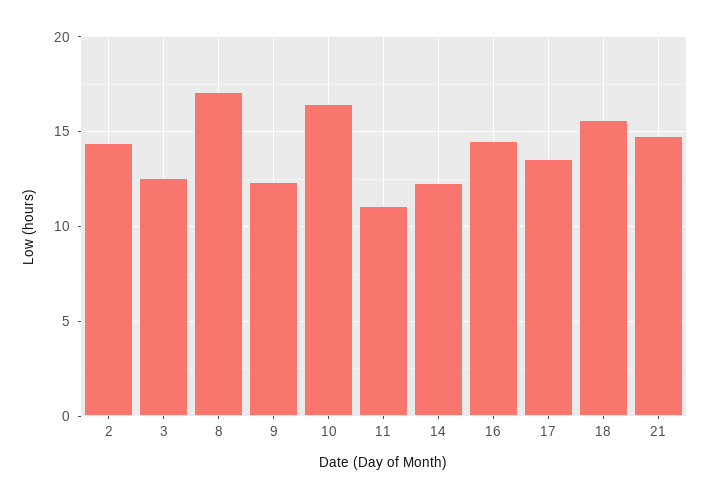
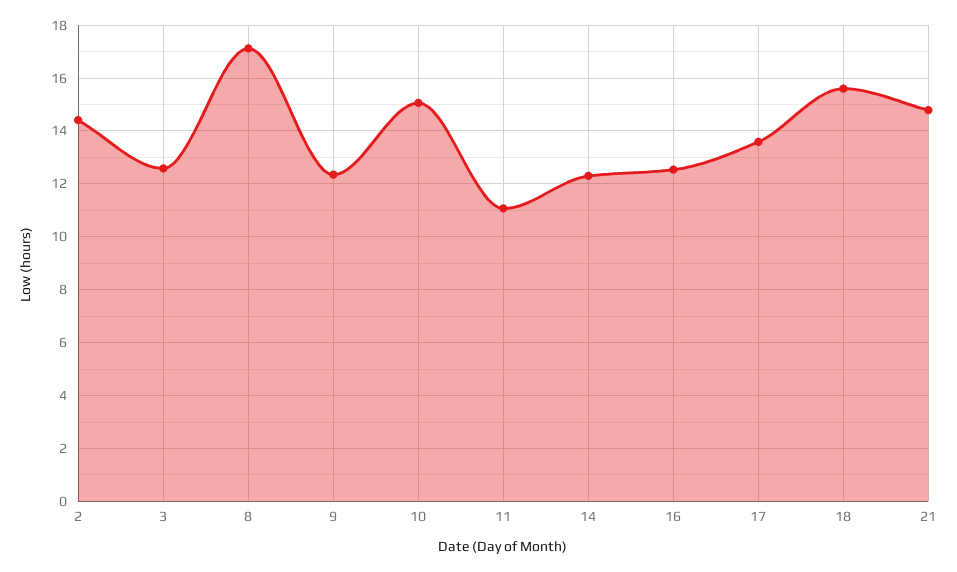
  {
    "2": 14.5,
    "3": 12.5,
    "8": 17,
    "9": 12.25,
-   "10": 16.5,
+   "10": 15,
    "11": 11,
    "14": 12.25,
-   "16": 14.5,
+   "16": 12.5,
    "17": 13.5,
    "18": 15.5,
    "21": 14.75
  }

